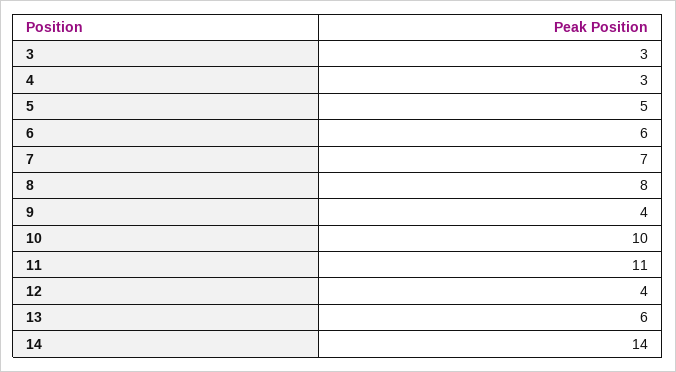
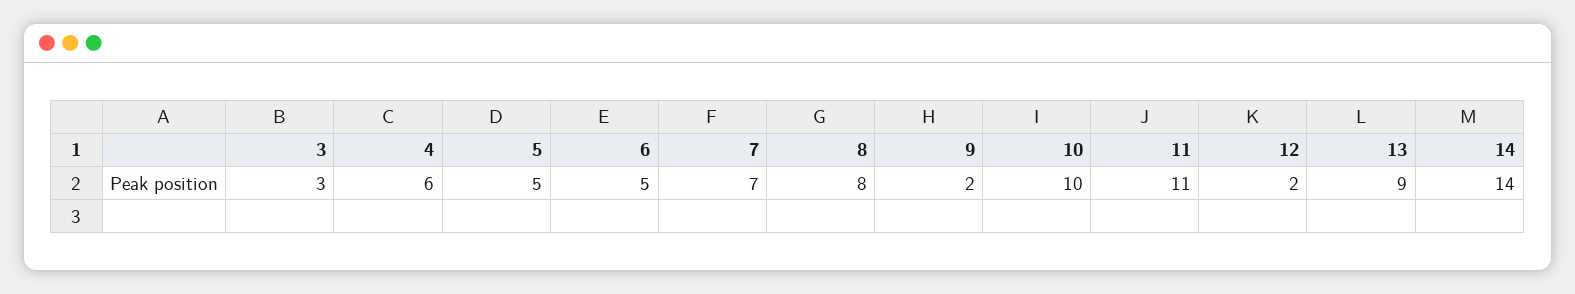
  {
    "3": 3,
-   "4": 3,
+   "4": 6,
    "5": 5,
-   "6": 6,
+   "6": 5,
    "7": 7,
    "8": 8,
-   "9": 4,
+   "9": 2,
    "10": 10,
    "11": 11,
-   "12": 4,
+   "12": 2,
-   "13": 6,
+   "13": 9,
    "14": 14
  }

